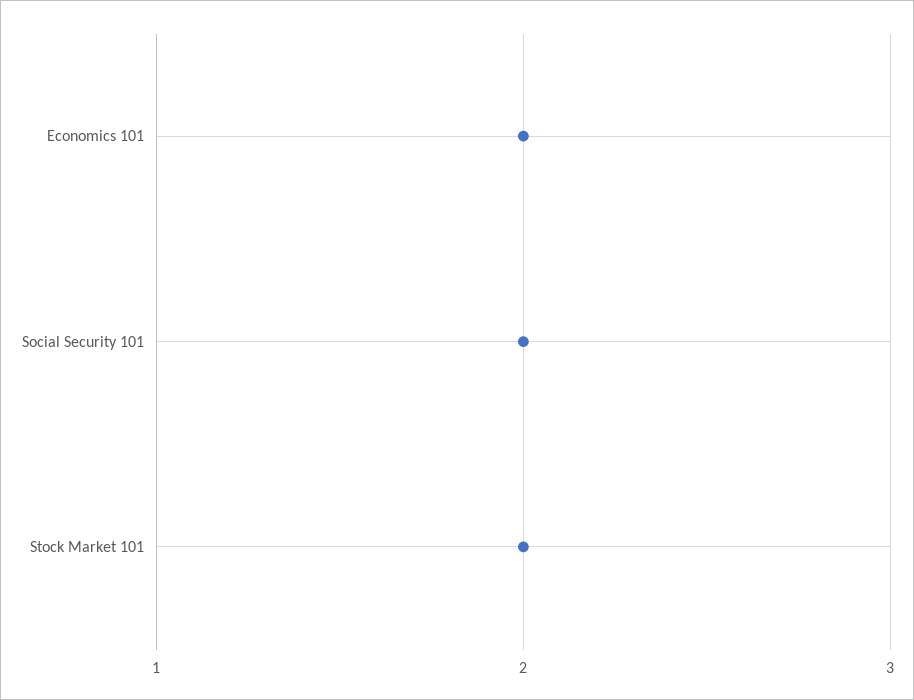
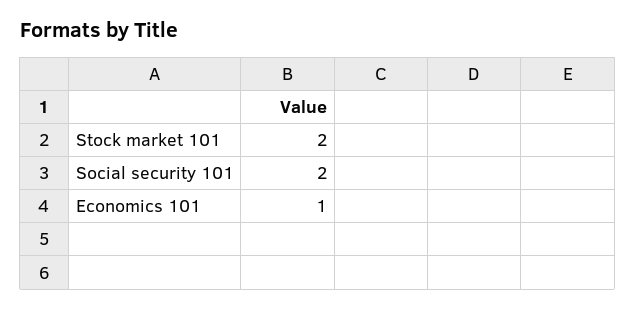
  {
-   "Economics 101": 2,
+   "Economics 101": 1,
    "Social Security 101": 2,
    "Stock Market 101": 2
  }

